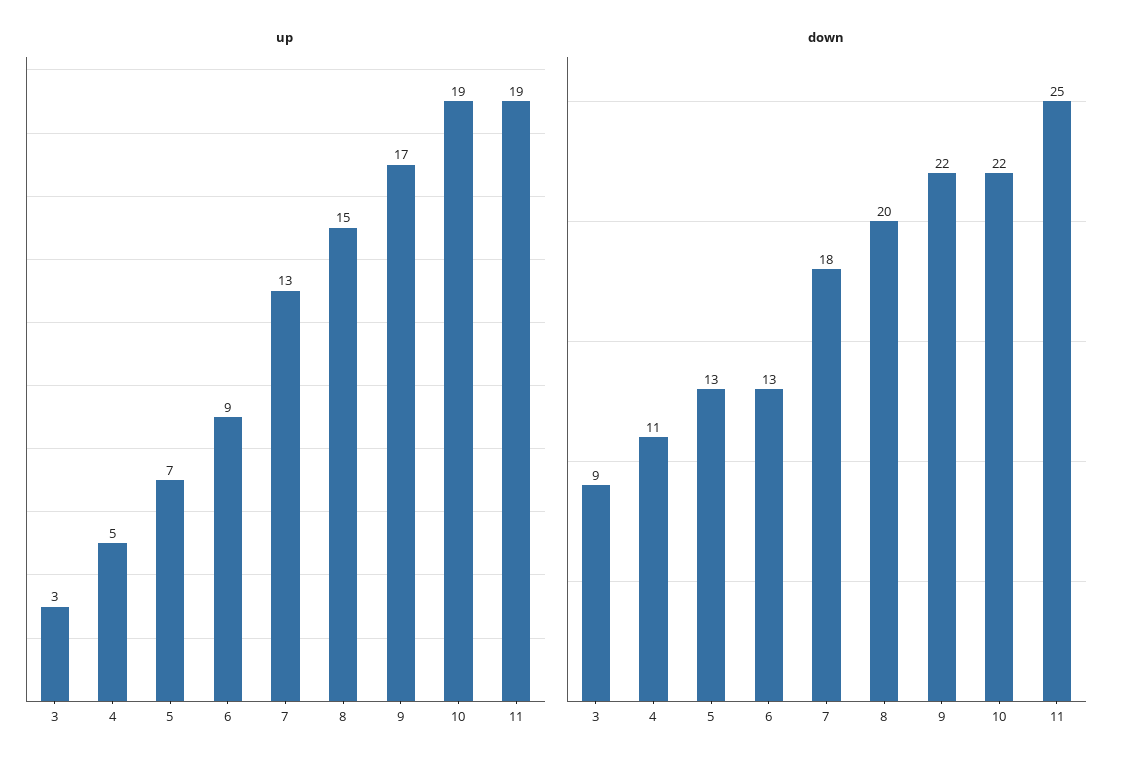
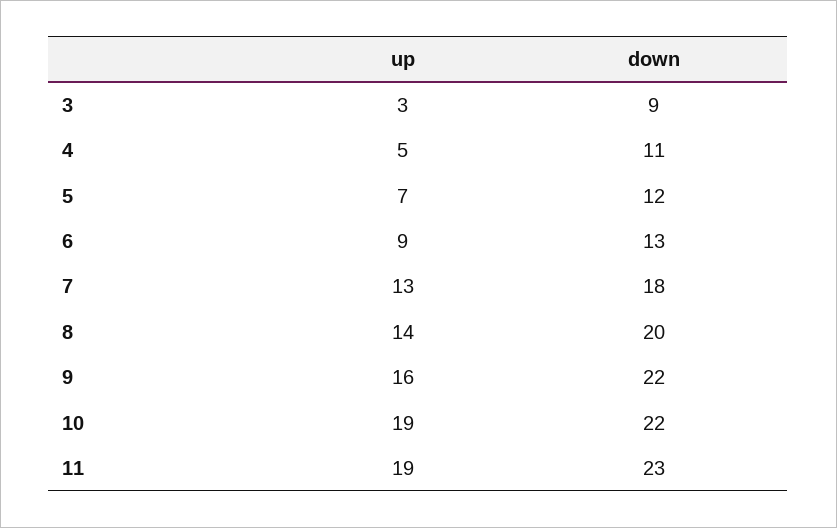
  {
    "up": {
      "3": 3,
      "4": 5,
      "5": 7,
      "6": 9,
      "7": 13,
-     "8": 15,
+     "8": 14,
-     "9": 17,
+     "9": 16,
      "10": 19,
      "11": 19
    },
    "down": {
      "3": 9,
      "4": 11,
-     "5": 13,
+     "5": 12,
      "6": 13,
      "7": 18,
      "8": 20,
      "9": 22,
      "10": 22,
-     "11": 25
+     "11": 23
    }
  }

